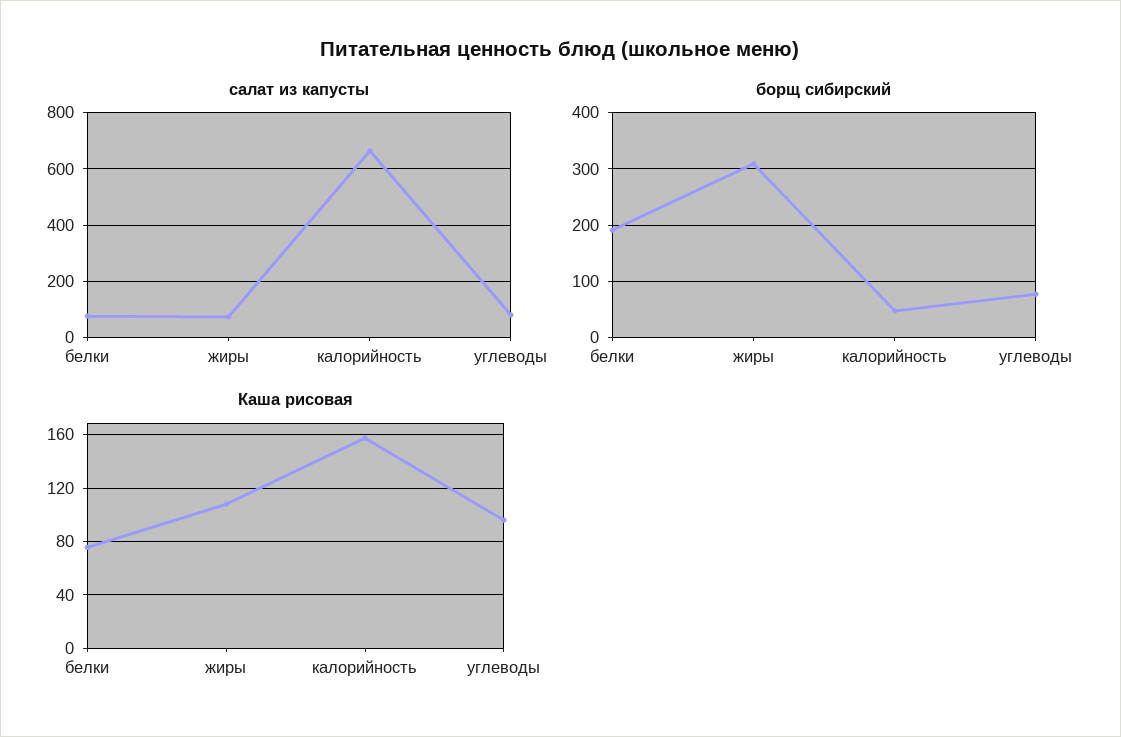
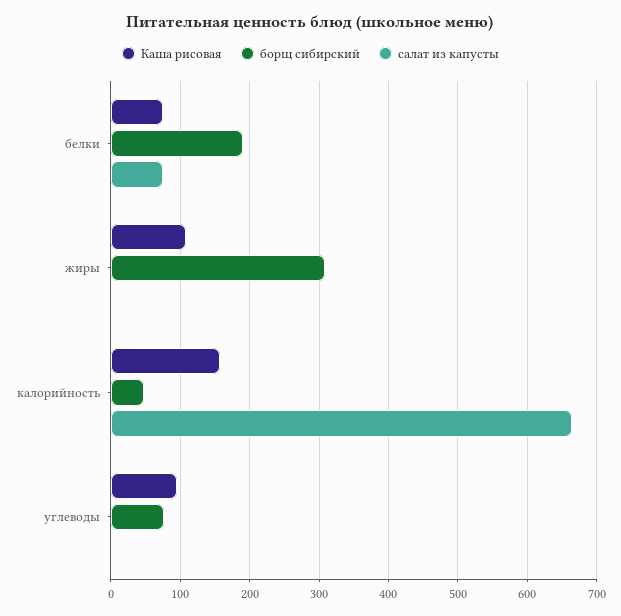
  {
    "салат из капусты": {
      "белки": 80,
-     "жиры": 75,
+     "жиры": 0,
      "калорийность": 660,
-     "углеводы": 75
+     "углеводы": 0
    },
    "борщ сибирский": {
      "белки": 190,
      "жиры": 310,
      "калорийность": 50,
      "углеводы": 80
    },
    "Каша рисовая": {
      "белки": 75,
      "жиры": 110,
      "калорийность": 155,
      "углеводы": 95
    }
  }

